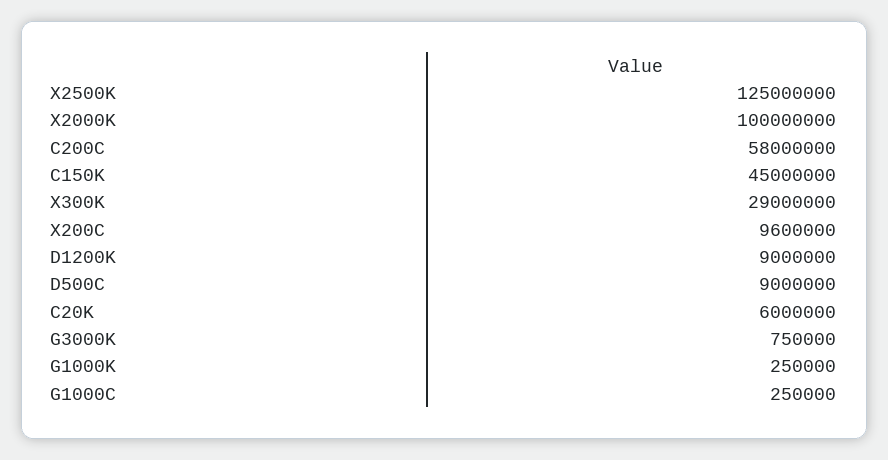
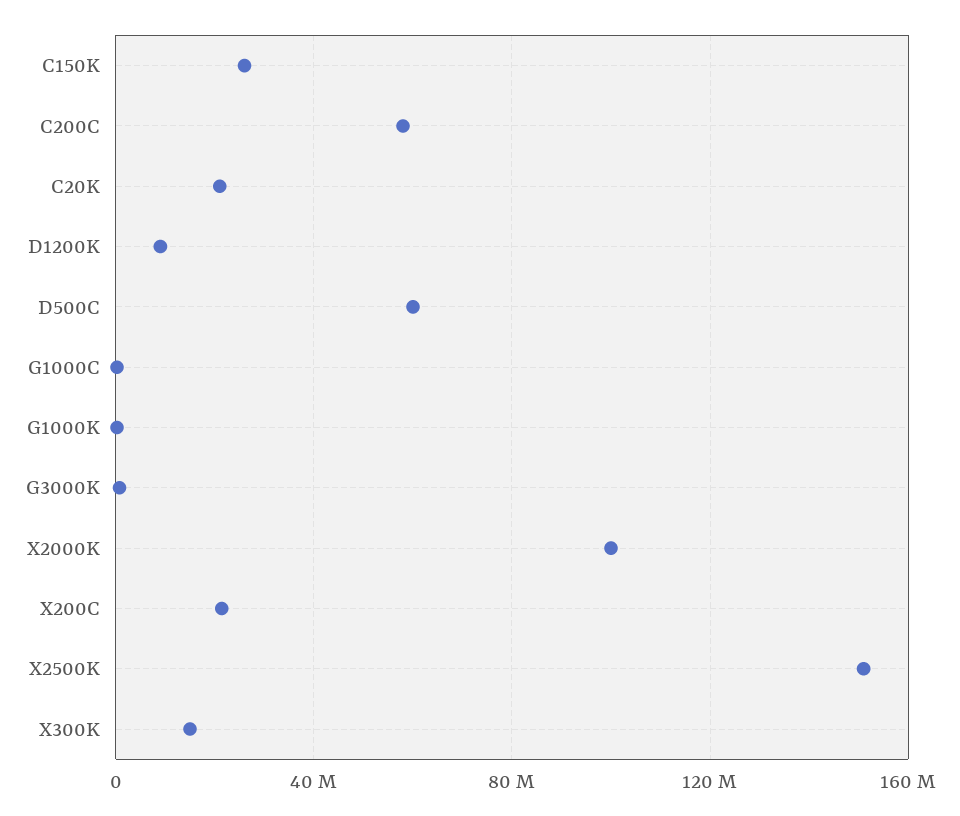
  {
-   "X2500K": 125000000,
+   "X2500K": 150000000,
    "X2000K": 100000000,
    "C200C": 58000000,
-   "C150K": 45000000,
+   "C150K": 25000000,
-   "X300K": 29000000,
+   "X300K": 15000000,
-   "X200C": 9600000,
+   "X200C": 20000000,
    "D1200K": 9000000,
-   "D500C": 9000000,
+   "D500C": 60000000,
-   "C20K": 6000000,
+   "C20K": 20000000,
    "G3000K": 750000,
    "G1000K": 250000,
    "G1000C": 250000
  }

